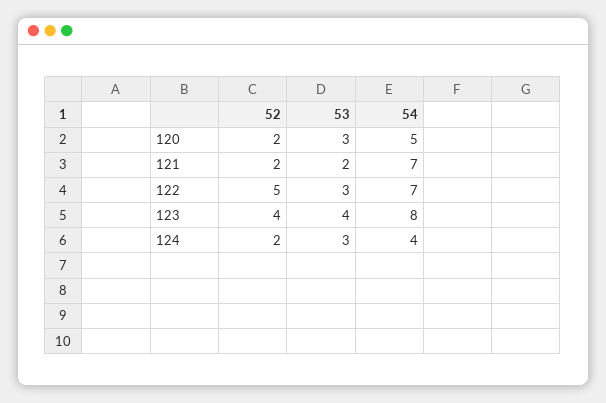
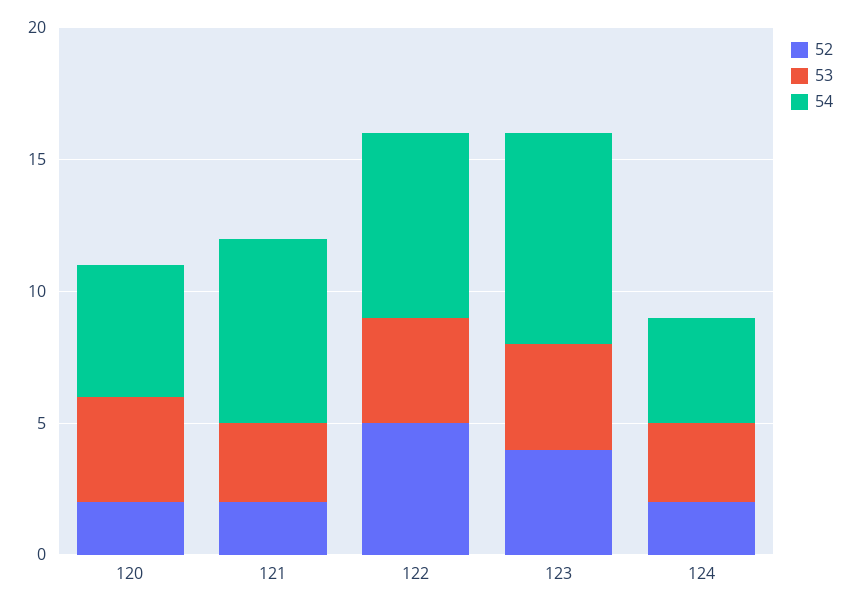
  {
    "52": {
      "120": 2,
      "121": 2,
      "122": 5,
      "123": 4,
      "124": 2
    },
    "53": {
-     "120": 3,
+     "120": 4,
-     "121": 2,
+     "121": 3,
-     "122": 3,
+     "122": 4,
      "123": 4,
      "124": 3
    },
    "54": {
      "120": 5,
      "121": 7,
      "122": 7,
      "123": 8,
      "124": 4
    }
  }

